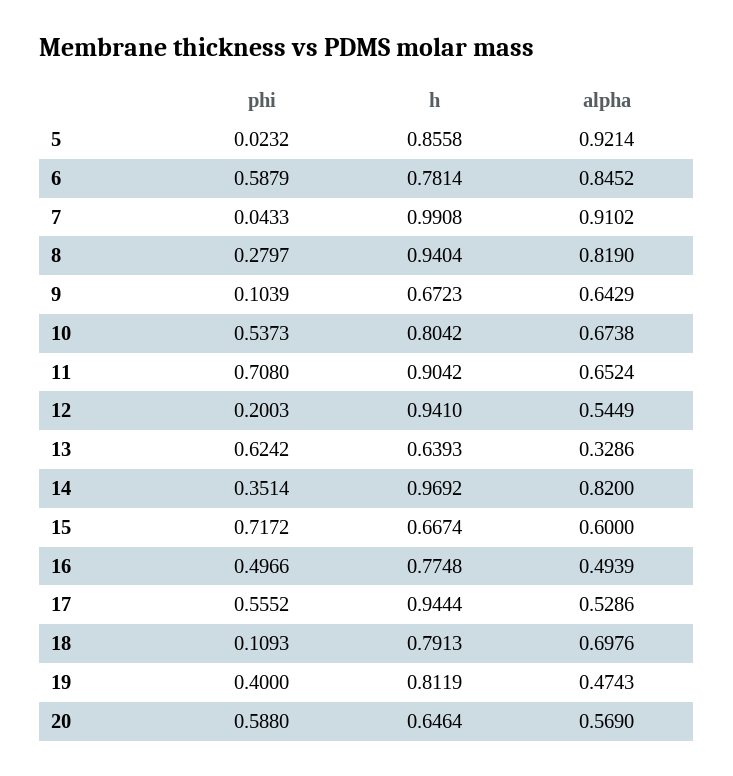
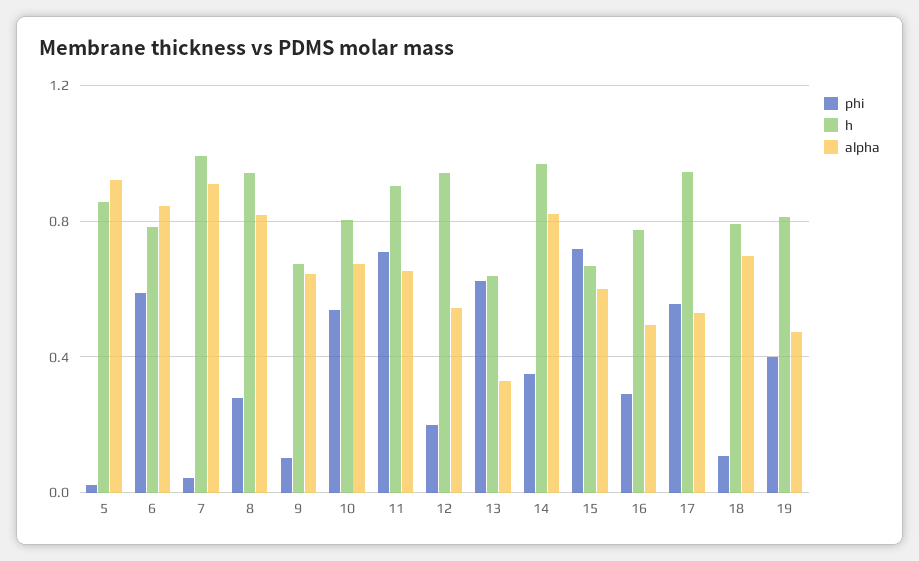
  {
    "phi": {
      "5": 0.0232,
      "6": 0.5879,
      "7": 0.0433,
      "8": 0.2797,
      "9": 0.1039,
      "10": 0.5373,
      "11": 0.708,
      "12": 0.2003,
      "13": 0.6242,
      "14": 0.3514,
      "15": 0.7172,
-     "16": 0.4966,
+     "16": 0.3,
      "17": 0.5552,
      "18": 0.1093,
-     "19": 0.4,
+     "19": 0.4
-     "20": 0.588
    },
    "h": {
      "5": 0.8558,
      "6": 0.7814,
      "7": 0.9908,
      "8": 0.9404,
      "9": 0.6723,
      "10": 0.8042,
      "11": 0.9042,
      "12": 0.941,
      "13": 0.6393,
      "14": 0.9692,
      "15": 0.6674,
      "16": 0.7748,
      "17": 0.9444,
      "18": 0.7913,
-     "19": 0.8119,
+     "19": 0.8119
-     "20": 0.6464
    },
    "alpha": {
      "5": 0.9214,
      "6": 0.8452,
      "7": 0.9102,
      "8": 0.819,
      "9": 0.6429,
      "10": 0.6738,
      "11": 0.6524,
      "12": 0.5449,
      "13": 0.3286,
      "14": 0.82,
      "15": 0.6,
      "16": 0.4939,
      "17": 0.5286,
      "18": 0.6976,
-     "19": 0.4743,
+     "19": 0.4743
-     "20": 0.569
    }
  }

